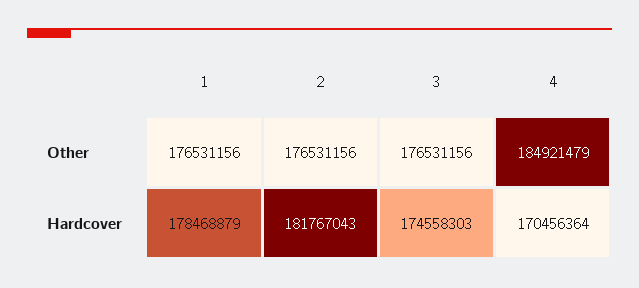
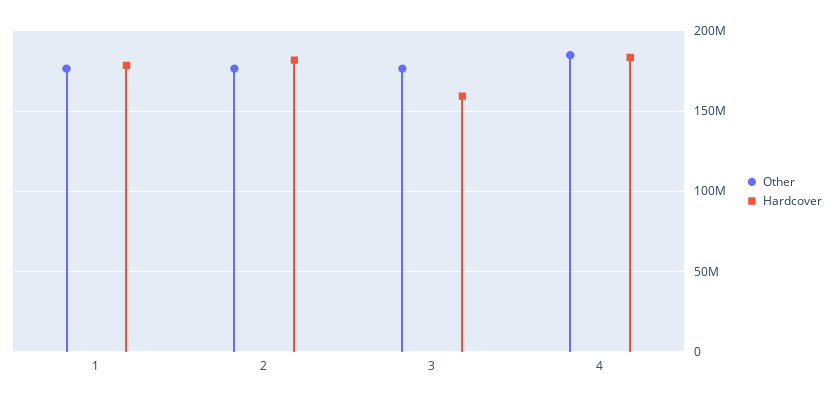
  {
    "Other": {
      "1": 176531156,
      "2": 176531156,
      "3": 176531156,
      "4": 184921479
    },
    "Hardcover": {
      "1": 178468879,
      "2": 181767043,
-     "3": 174558303,
+     "3": 160000000,
-     "4": 170456364
+     "4": 185000000
    }
  }

